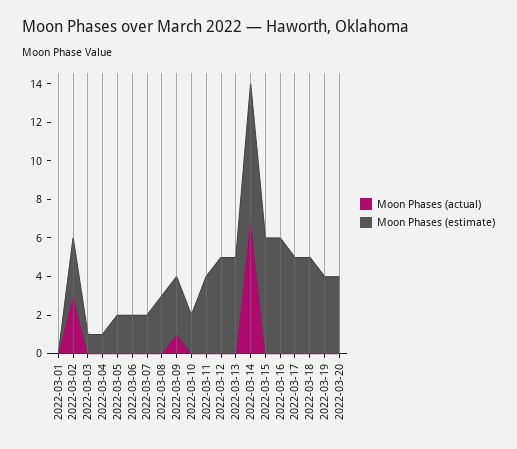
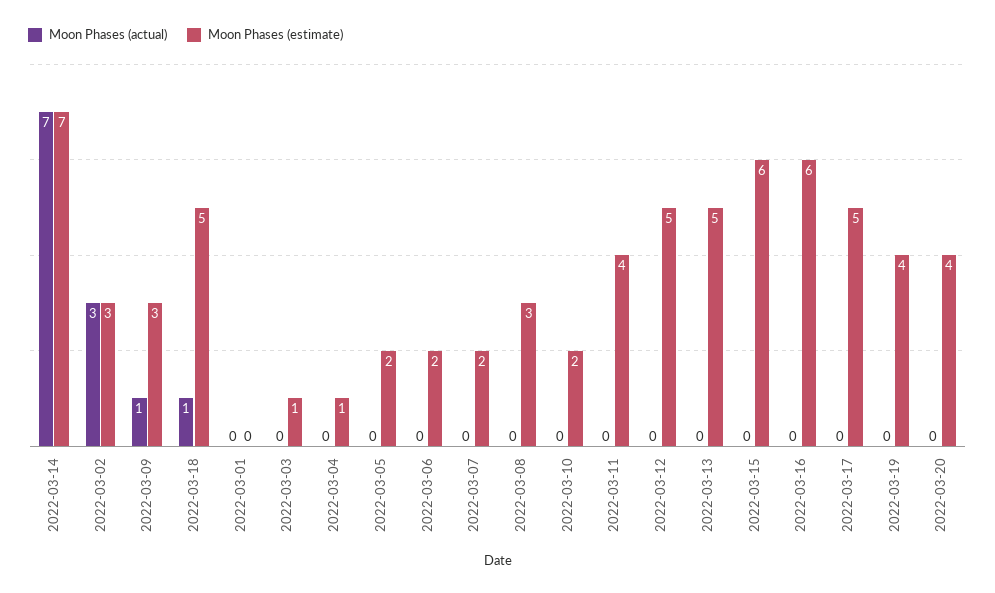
  {
    "Moon Phases (actual)": {
      "2022-03-01": 0,
      "2022-03-02": 3,
      "2022-03-03": 0,
      "2022-03-04": 0,
      "2022-03-05": 0,
      "2022-03-06": 0,
      "2022-03-07": 0,
      "2022-03-08": 0,
      "2022-03-09": 1,
      "2022-03-10": 0,
      "2022-03-11": 0,
      "2022-03-12": 0,
      "2022-03-13": 0,
      "2022-03-14": 7,
      "2022-03-15": 0,
      "2022-03-16": 0,
      "2022-03-17": 0,
-     "2022-03-18": 0,
+     "2022-03-18": 1,
      "2022-03-19": 0,
      "2022-03-20": 0
    },
    "Moon Phases (estimate)": {
      "2022-03-01": 0,
      "2022-03-02": 3,
      "2022-03-03": 1,
      "2022-03-04": 1,
      "2022-03-05": 2,
      "2022-03-06": 2,
      "2022-03-07": 2,
      "2022-03-08": 3,
      "2022-03-09": 3,
      "2022-03-10": 2,
      "2022-03-11": 4,
      "2022-03-12": 5,
      "2022-03-13": 5,
      "2022-03-14": 7,
      "2022-03-15": 6,
      "2022-03-16": 6,
      "2022-03-17": 5,
      "2022-03-18": 5,
      "2022-03-19": 4,
      "2022-03-20": 4
    }
  }

